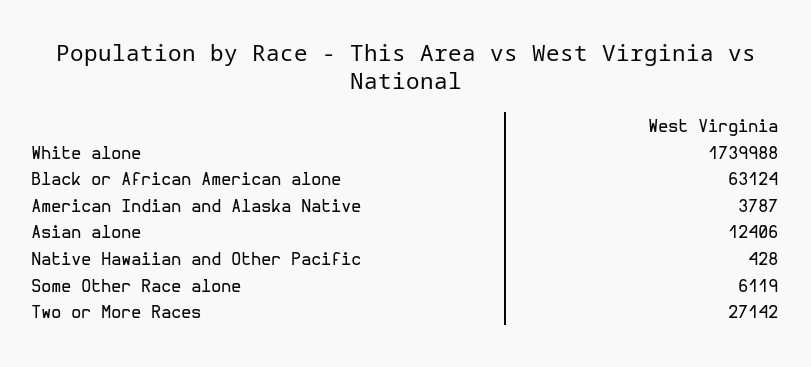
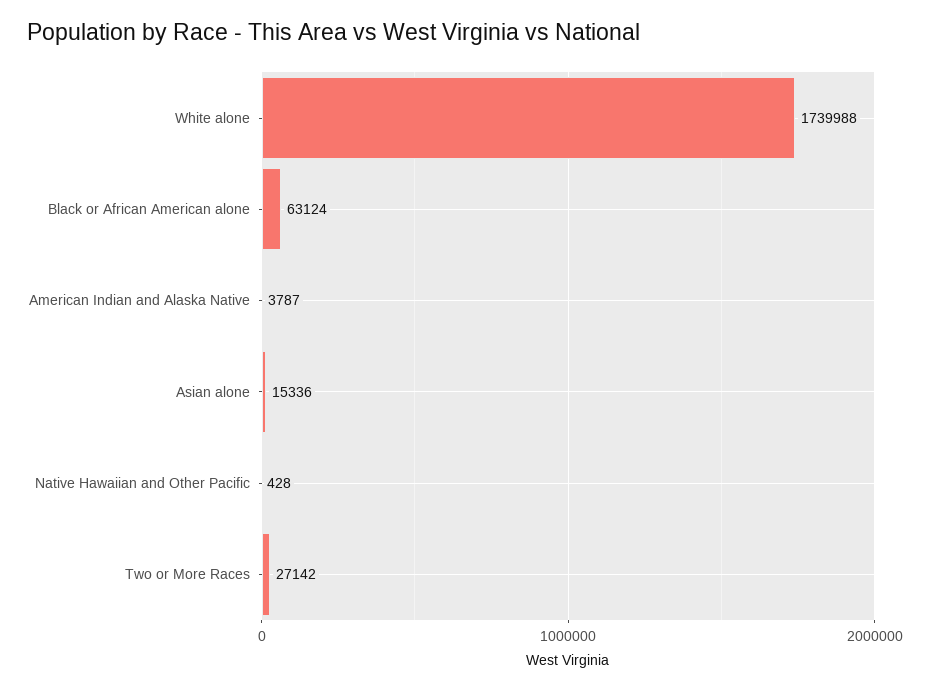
  {
    "White alone": 1739988,
    "Black or African American alone": 63124,
    "American Indian and Alaska Native": 3787,
-   "Asian alone": 12406,
+   "Asian alone": 15336,
    "Native Hawaiian and Other Pacific": 428,
-   "Some Other Race alone": 6119,
    "Two or More Races": 27142
  }

